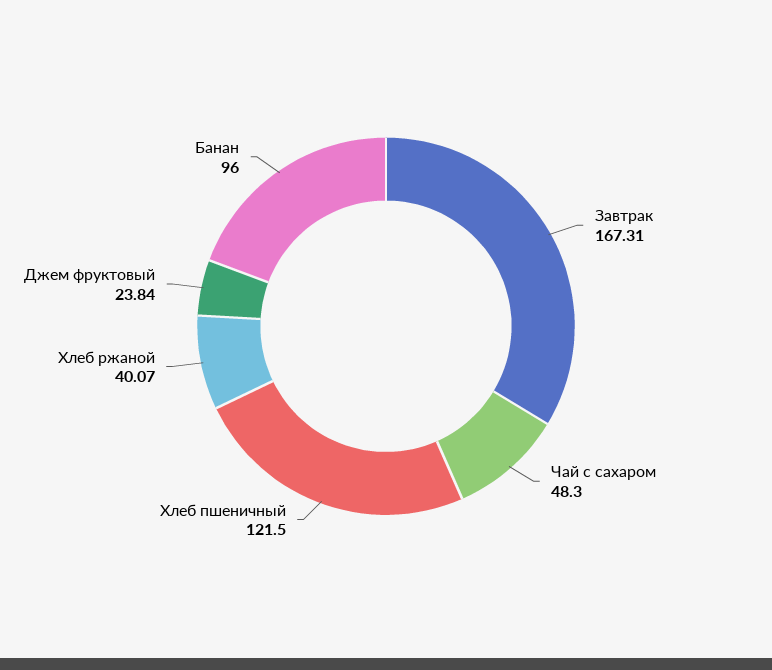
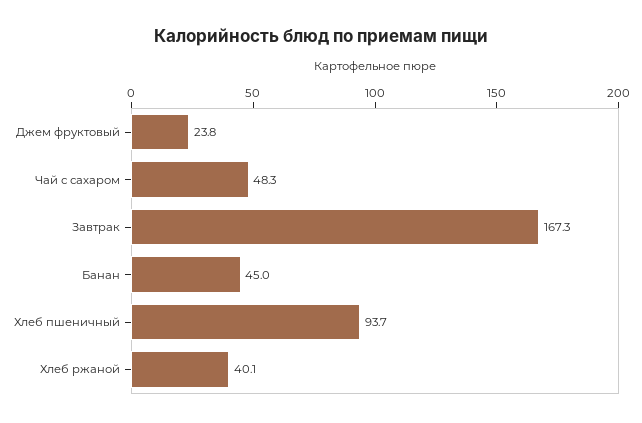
  {
    "Завтрак": 167.31,
    "Чай с сахаром": 48.3,
-   "Хлеб пшеничный": 121.5,
+   "Хлеб пшеничный": 93.7,
    "Хлеб ржаной": 40.07,
    "Джем фруктовый": 23.84,
-   "Банан": 96
+   "Банан": 45
  }

